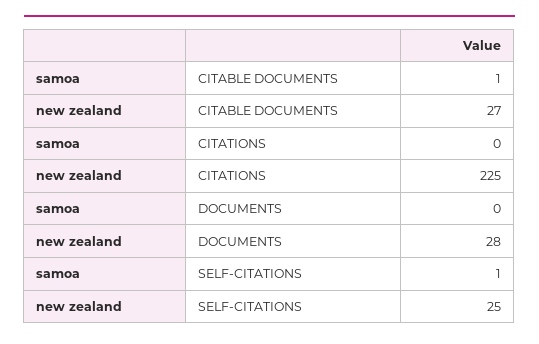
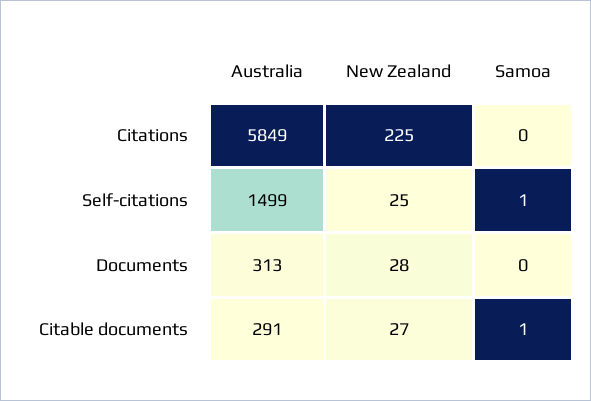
  {
    "samoa": {
      "CITABLE DOCUMENTS": 1,
      "CITATIONS": 0,
      "DOCUMENTS": 0,
      "SELF-CITATIONS": 1
    },
    "new zealand": {
      "CITABLE DOCUMENTS": 27,
      "CITATIONS": 225,
      "DOCUMENTS": 28,
      "SELF-CITATIONS": 25
-   }
+   },
+   "Australia": {
+     "CITATIONS": 5849,
+     "SELF-CITATIONS": 1499,
+     "DOCUMENTS": 313,
+     "CITABLE DOCUMENTS": 291
+   }
  }

